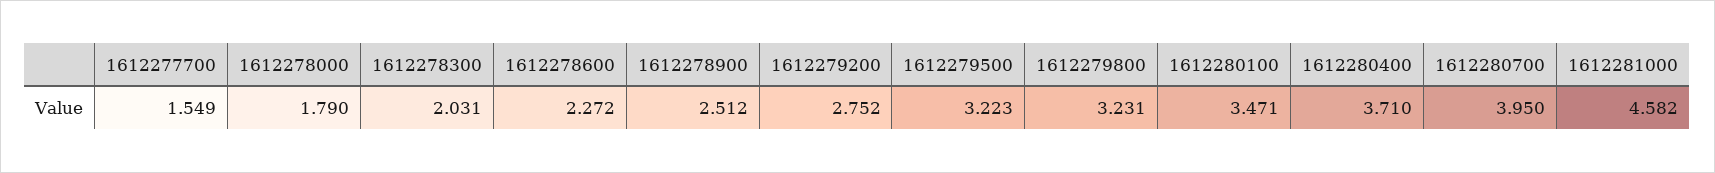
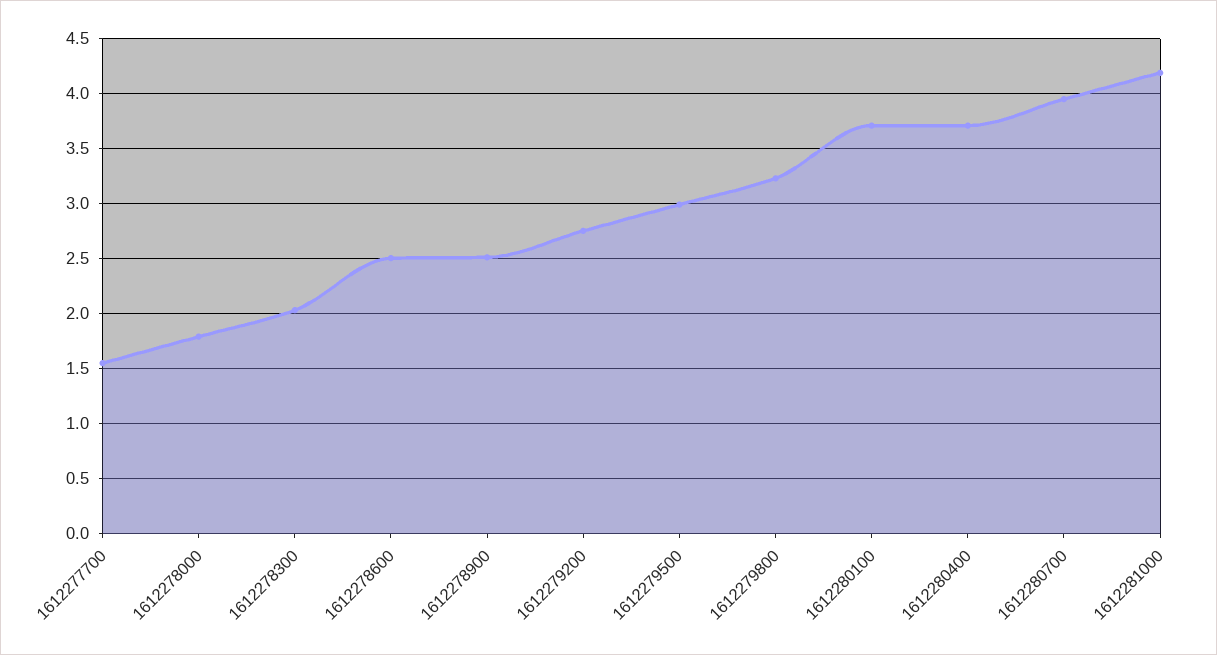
  {
    "1612277700": 1.549,
    "1612278000": 1.79,
    "1612278300": 2.031,
-   "1612278600": 2.272,
+   "1612278600": 2.5,
    "1612278900": 2.512,
    "1612279200": 2.752,
-   "1612279500": 3.223,
+   "1612279500": 3,
    "1612279800": 3.231,
-   "1612280100": 3.471,
+   "1612280100": 3.7,
    "1612280400": 3.71,
    "1612280700": 3.95,
-   "1612281000": 4.582
+   "1612281000": 4.2
  }

